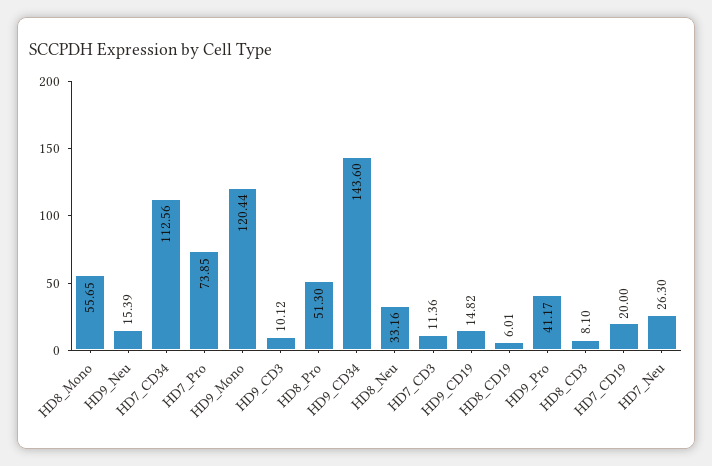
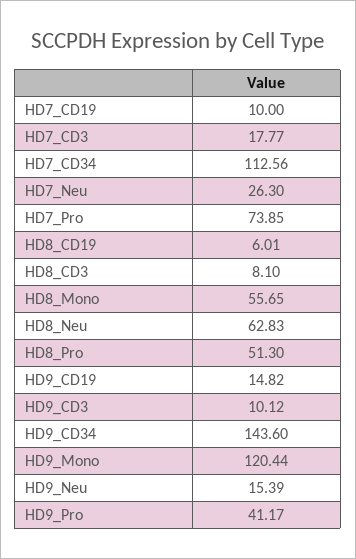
  {
    "HD8_Mono": 55.65,
    "HD9_Neu": 15.39,
    "HD7_CD34": 112.56,
    "HD7_Pro": 73.85,
    "HD9_Mono": 120.44,
    "HD9_CD3": 10.12,
    "HD8_Pro": 51.3,
    "HD9_CD34": 143.6,
-   "HD8_Neu": 33.16,
+   "HD8_Neu": 62.83,
-   "HD7_CD3": 11.36,
+   "HD7_CD3": 17.77,
    "HD9_CD19": 14.82,
    "HD8_CD19": 6.01,
    "HD9_Pro": 41.17,
    "HD8_CD3": 8.1,
-   "HD7_CD19": 20,
+   "HD7_CD19": 10,
    "HD7_Neu": 26.3
  }

